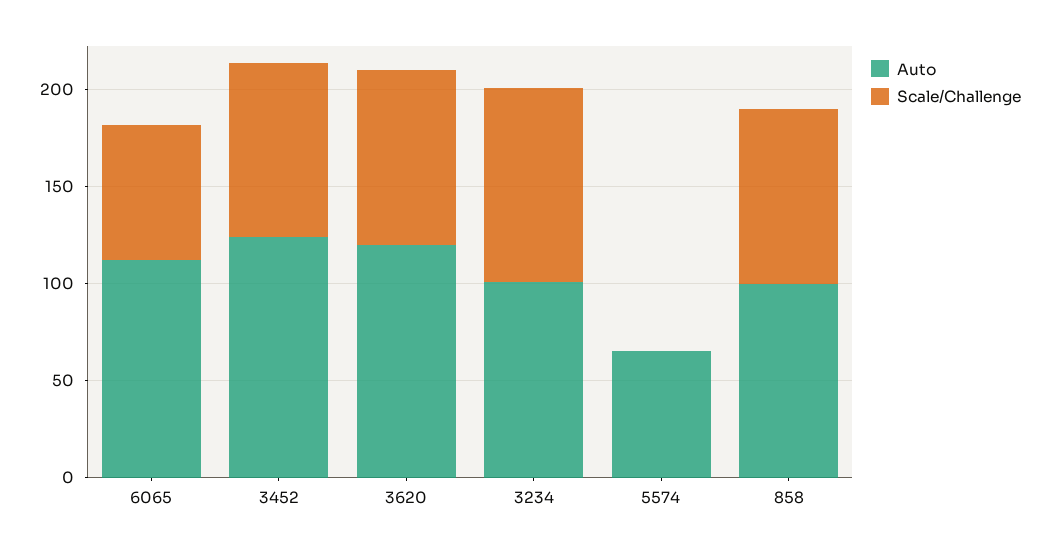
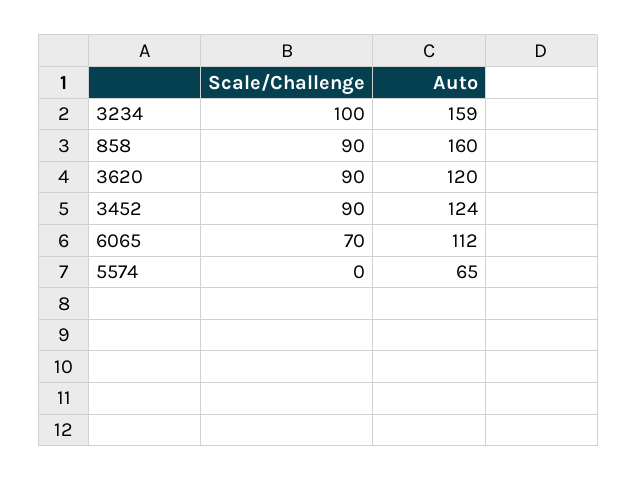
  {
    "Auto": {
      "6065": 112,
      "3452": 124,
      "3620": 120,
-     "3234": 100,
+     "3234": 159,
      "5574": 65,
-     "858": 100
+     "858": 160
    },
    "Scale/Challenge": {
      "6065": 70,
      "3452": 90,
      "3620": 90,
      "3234": 100,
      "5574": 0,
      "858": 90
    }
  }

